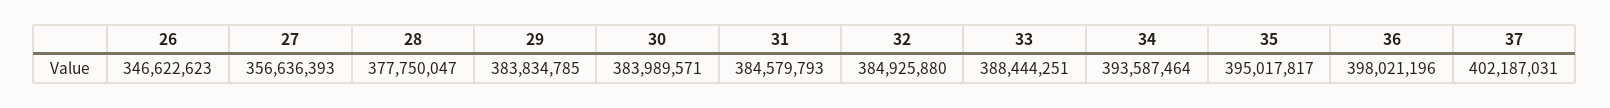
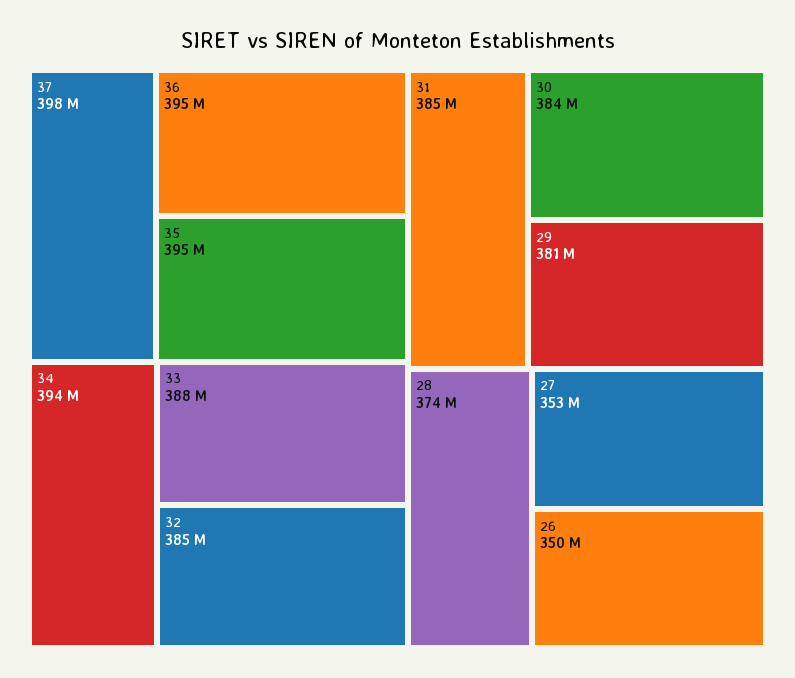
  {
-   "26": 346622623,
+   "26": 350000000,
-   "27": 356636393,
+   "27": 353000000,
-   "28": 377750047,
+   "28": 374000000,
-   "29": 383834785,
+   "29": 381000000,
    "30": 383989571,
    "31": 384579793,
    "32": 384925880,
    "33": 388444251,
    "34": 393587464,
    "35": 395017817,
-   "36": 398021196,
+   "36": 395000000,
-   "37": 402187031
+   "37": 398000000
  }

